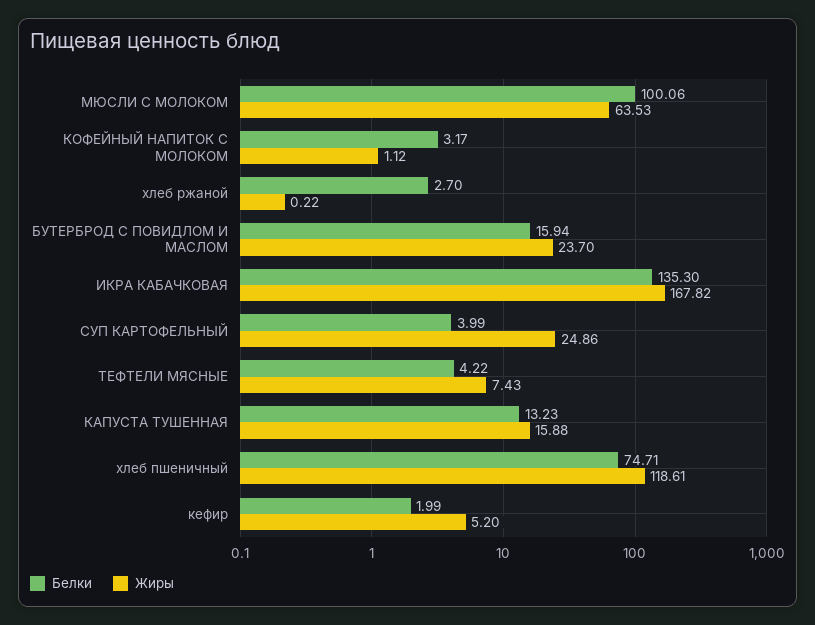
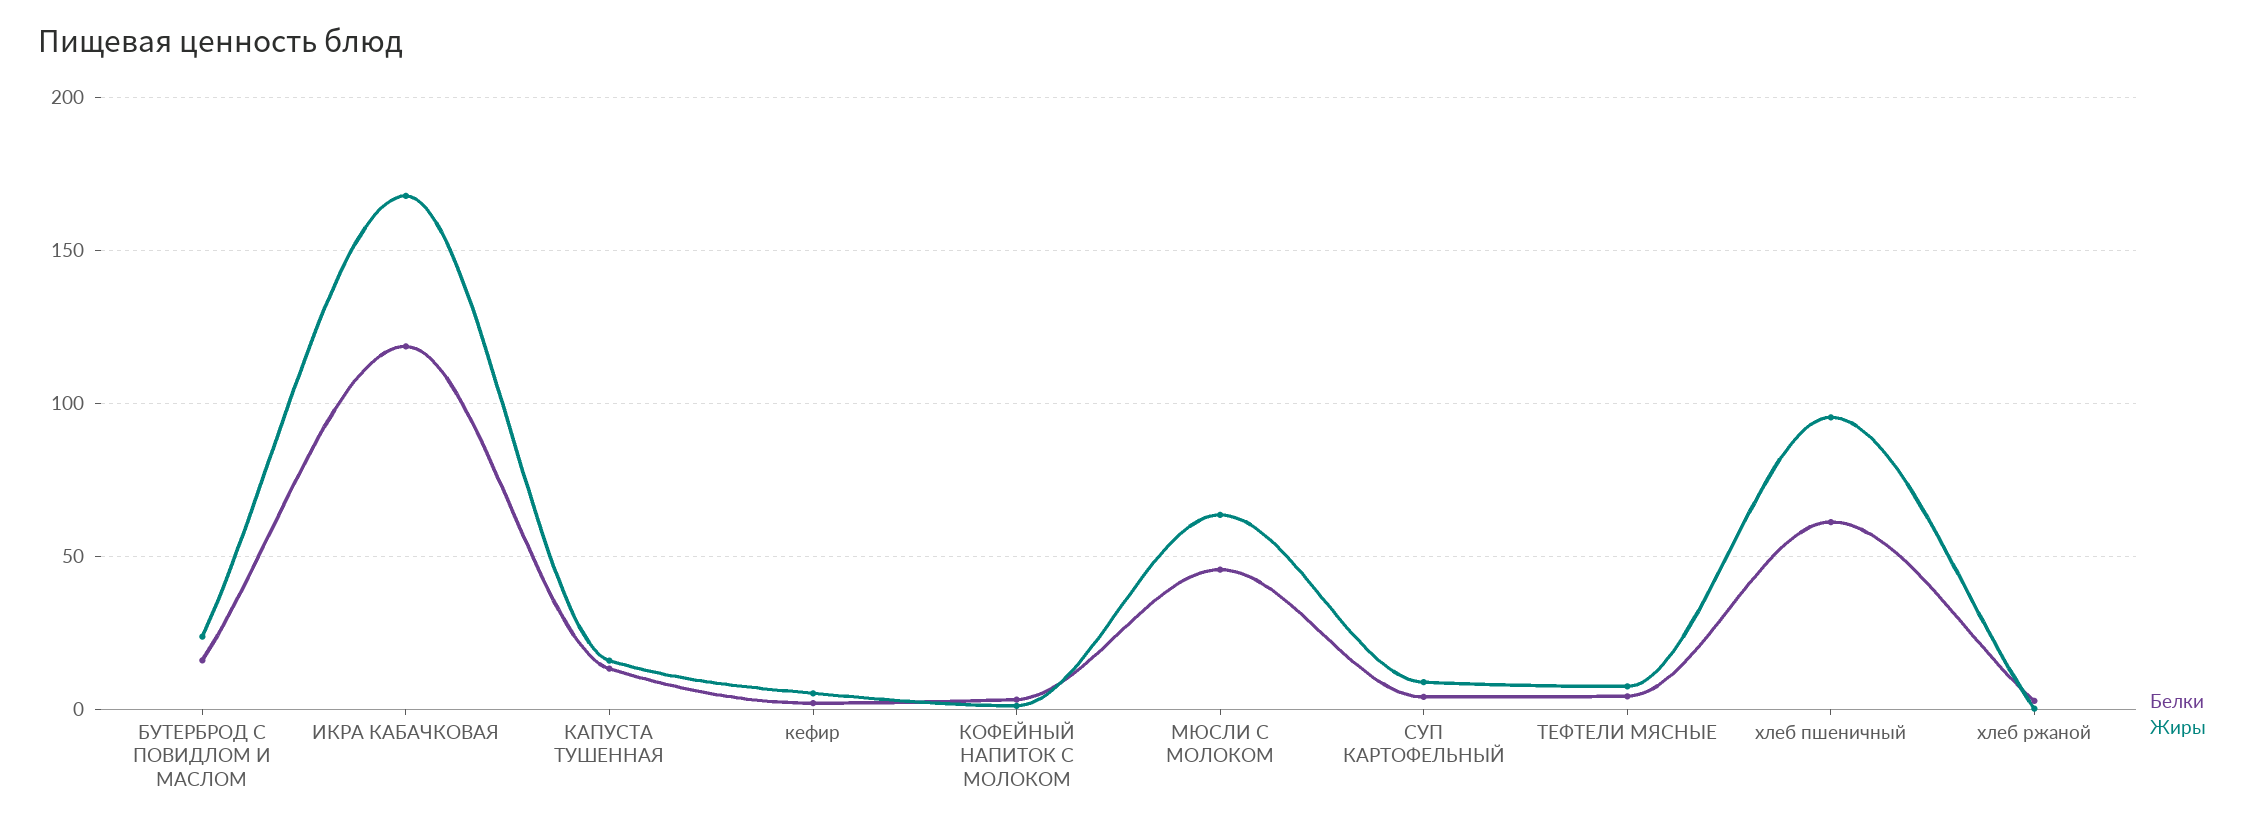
  {
    "Белки": {
-     "МЮСЛИ С МОЛОКОМ": 100.06,
+     "МЮСЛИ С МОЛОКОМ": 45,
      "КОФЕЙНЫЙ НАПИТОК С МОЛОКОМ": 3.17,
      "хлеб ржаной": 2.7,
      "БУТЕРБРОД С ПОВИДЛОМ И МАСЛОМ": 15.94,
-     "ИКРА КАБАЧКОВАЯ": 135.3,
+     "ИКРА КАБАЧКОВАЯ": 120,
      "СУП КАРТОФЕЛЬНЫЙ": 3.99,
      "ТЕФТЕЛИ МЯСНЫЕ": 4.22,
      "КАПУСТА ТУШЕННАЯ": 13.23,
-     "хлеб пшеничный": 74.71,
+     "хлеб пшеничный": 60,
      "кефир": 1.99
    },
    "Жиры": {
      "МЮСЛИ С МОЛОКОМ": 63.53,
      "КОФЕЙНЫЙ НАПИТОК С МОЛОКОМ": 1.12,
      "хлеб ржаной": 0.22,
      "БУТЕРБРОД С ПОВИДЛОМ И МАСЛОМ": 23.7,
      "ИКРА КАБАЧКОВАЯ": 167.82,
-     "СУП КАРТОФЕЛЬНЫЙ": 24.86,
+     "СУП КАРТОФЕЛЬНЫЙ": 10,
      "ТЕФТЕЛИ МЯСНЫЕ": 7.43,
      "КАПУСТА ТУШЕННАЯ": 15.88,
-     "хлеб пшеничный": 118.61,
+     "хлеб пшеничный": 95,
      "кефир": 5.2
    }
  }

